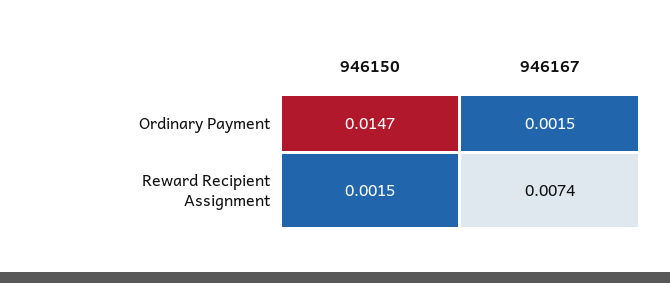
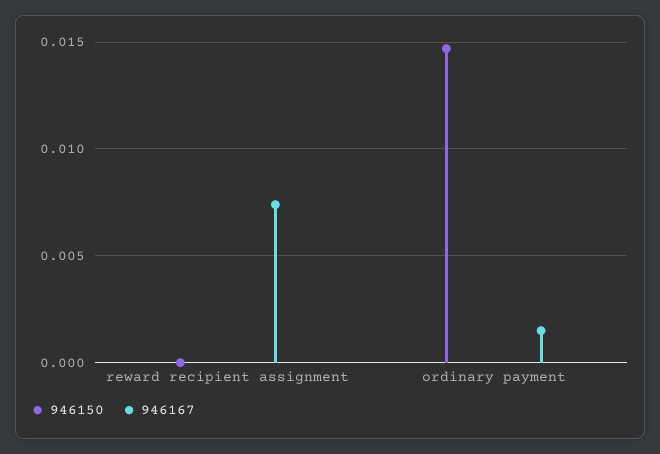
  {
    "946150": {
      "Ordinary Payment": 0.0147,
-     "Reward Recipient Assignment": 0.0015
+     "Reward Recipient Assignment": 0
    },
    "946167": {
      "Ordinary Payment": 0.0015,
      "Reward Recipient Assignment": 0.0074
    }
  }

